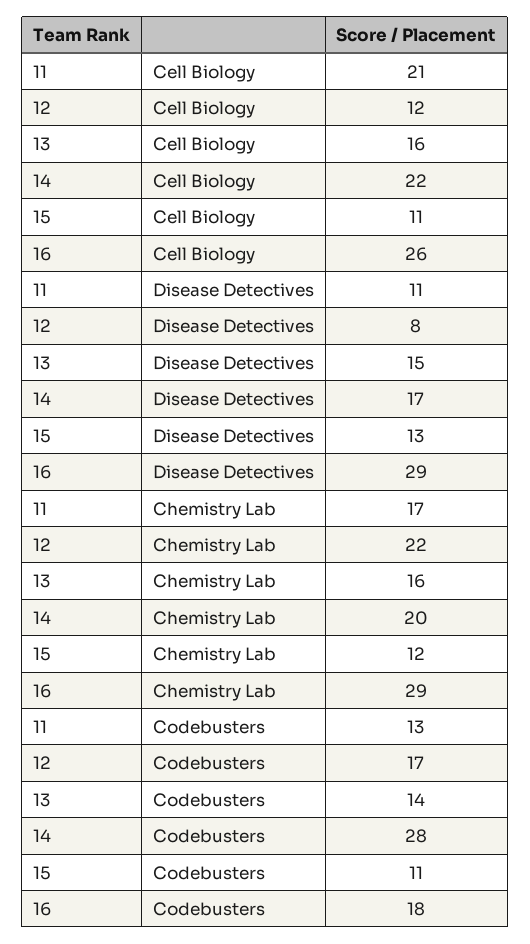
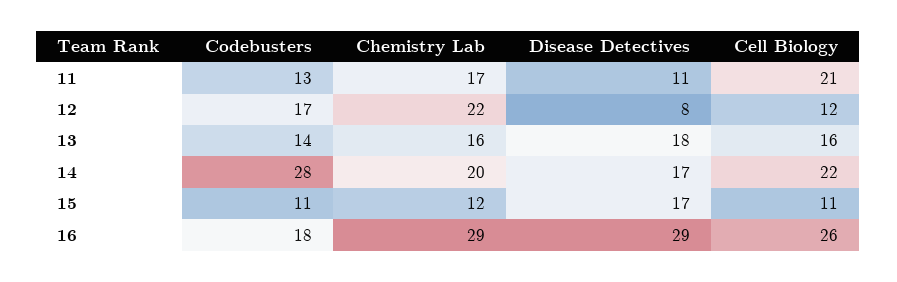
  {
    "11": {
      "Cell Biology": 21,
      "Disease Detectives": 11,
      "Chemistry Lab": 17,
      "Codebusters": 13
    },
    "12": {
      "Cell Biology": 12,
      "Disease Detectives": 8,
      "Chemistry Lab": 22,
      "Codebusters": 17
    },
    "13": {
      "Cell Biology": 16,
-     "Disease Detectives": 15,
+     "Disease Detectives": 18,
      "Chemistry Lab": 16,
      "Codebusters": 14
    },
    "14": {
      "Cell Biology": 22,
      "Disease Detectives": 17,
      "Chemistry Lab": 20,
      "Codebusters": 28
    },
    "15": {
      "Cell Biology": 11,
-     "Disease Detectives": 13,
+     "Disease Detectives": 17,
      "Chemistry Lab": 12,
      "Codebusters": 11
    },
    "16": {
      "Cell Biology": 26,
      "Disease Detectives": 29,
      "Chemistry Lab": 29,
      "Codebusters": 18
    }
  }

